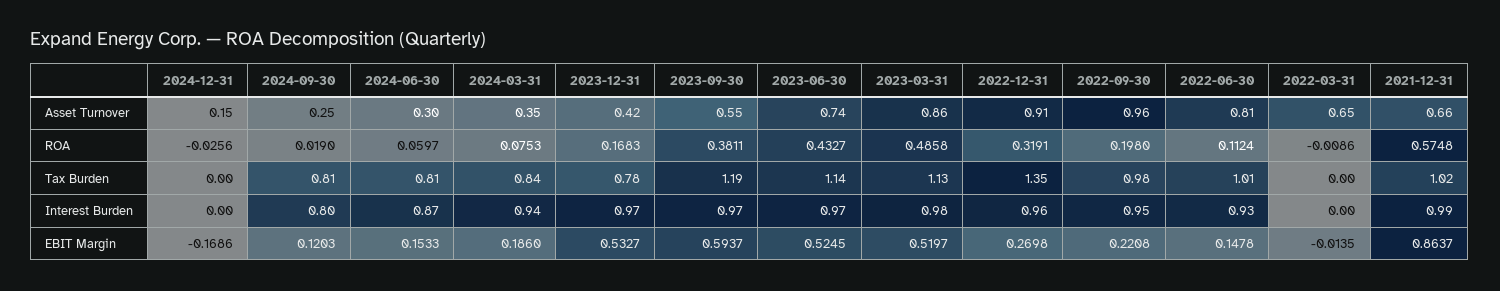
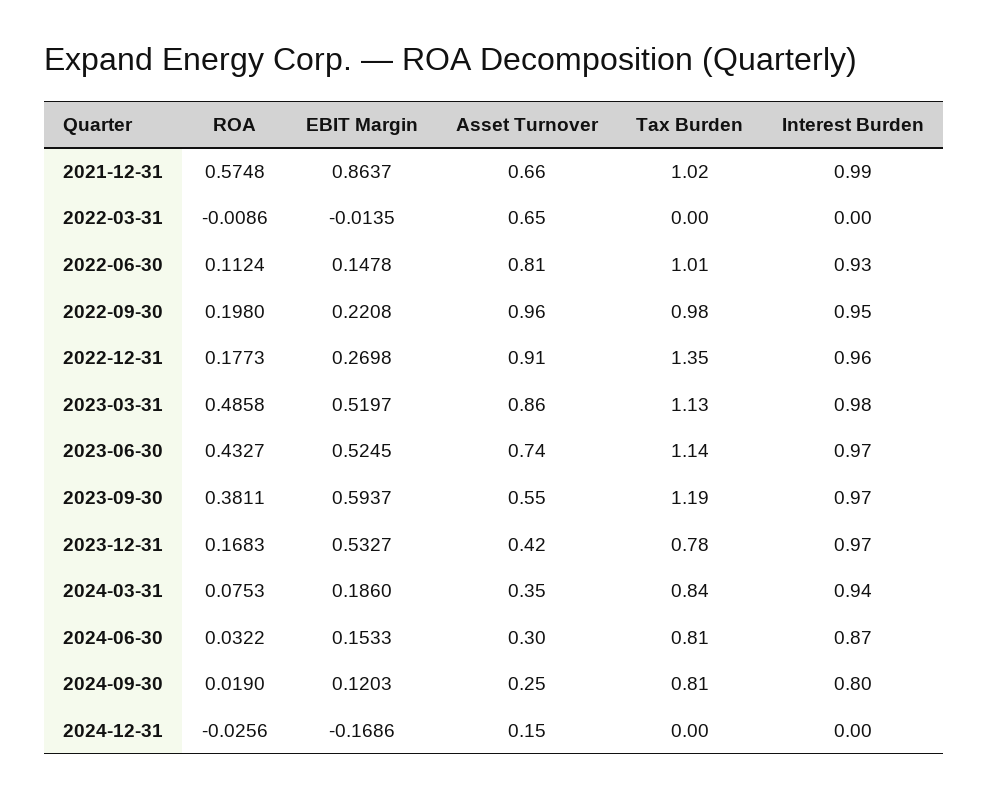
  {
    "2024-12-31": {
      "Asset Turnover": 0.15,
      "ROA": -0.0256,
      "Tax Burden": 0,
      "Interest Burden": 0,
      "EBIT Margin": -0.1686
    },
    "2024-09-30": {
      "Asset Turnover": 0.25,
      "ROA": 0.019,
      "Tax Burden": 0.81,
      "Interest Burden": 0.8,
      "EBIT Margin": 0.1203
    },
    "2024-06-30": {
      "Asset Turnover": 0.3,
-     "ROA": 0.0597,
+     "ROA": 0.0322,
      "Tax Burden": 0.81,
      "Interest Burden": 0.87,
      "EBIT Margin": 0.1533
    },
    "2024-03-31": {
      "Asset Turnover": 0.35,
      "ROA": 0.0753,
      "Tax Burden": 0.84,
      "Interest Burden": 0.94,
      "EBIT Margin": 0.186
    },
    "2023-12-31": {
      "Asset Turnover": 0.42,
      "ROA": 0.1683,
      "Tax Burden": 0.78,
      "Interest Burden": 0.97,
      "EBIT Margin": 0.5327
    },
    "2023-09-30": {
      "Asset Turnover": 0.55,
      "ROA": 0.3811,
      "Tax Burden": 1.19,
      "Interest Burden": 0.97,
      "EBIT Margin": 0.5937
    },
    "2023-06-30": {
      "Asset Turnover": 0.74,
      "ROA": 0.4327,
      "Tax Burden": 1.14,
      "Interest Burden": 0.97,
      "EBIT Margin": 0.5245
    },
    "2023-03-31": {
      "Asset Turnover": 0.86,
      "ROA": 0.4858,
      "Tax Burden": 1.13,
      "Interest Burden": 0.98,
      "EBIT Margin": 0.5197
    },
    "2022-12-31": {
      "Asset Turnover": 0.91,
-     "ROA": 0.3191,
+     "ROA": 0.1773,
      "Tax Burden": 1.35,
      "Interest Burden": 0.96,
      "EBIT Margin": 0.2698
    },
    "2022-09-30": {
      "Asset Turnover": 0.96,
      "ROA": 0.198,
      "Tax Burden": 0.98,
      "Interest Burden": 0.95,
      "EBIT Margin": 0.2208
    },
    "2022-06-30": {
      "Asset Turnover": 0.81,
      "ROA": 0.1124,
      "Tax Burden": 1.01,
      "Interest Burden": 0.93,
      "EBIT Margin": 0.1478
    },
    "2022-03-31": {
      "Asset Turnover": 0.65,
      "ROA": -0.0086,
      "Tax Burden": 0,
      "Interest Burden": 0,
      "EBIT Margin": -0.0135
    },
    "2021-12-31": {
      "Asset Turnover": 0.66,
      "ROA": 0.5748,
      "Tax Burden": 1.02,
      "Interest Burden": 0.99,
      "EBIT Margin": 0.8637
    }
  }

